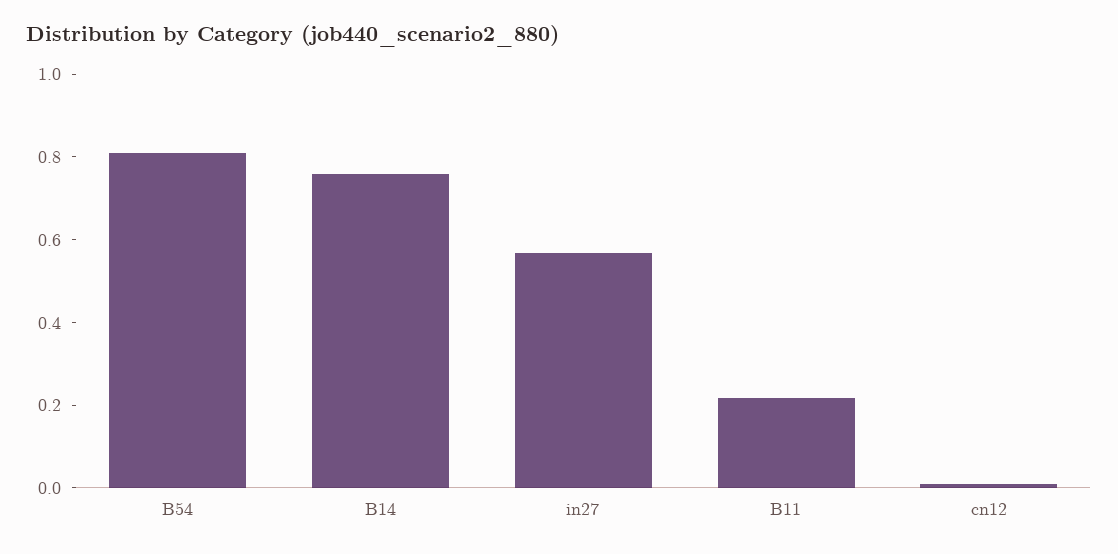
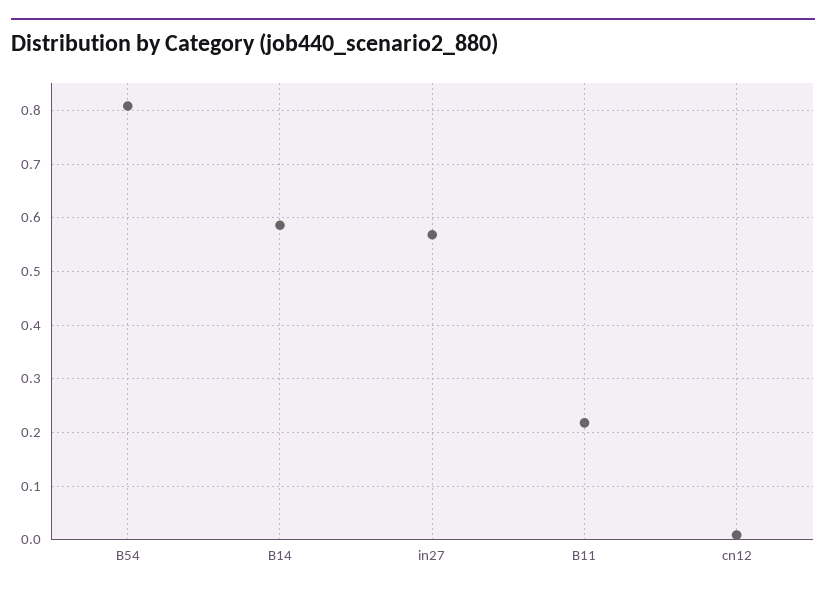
  {
    "B54": 0.8,
-   "B14": 0.75,
+   "B14": 0.58,
    "in27": 0.56,
    "B11": 0.22,
    "cn12": 0
  }

